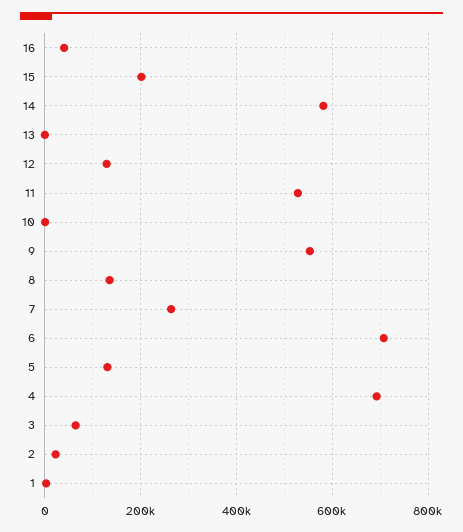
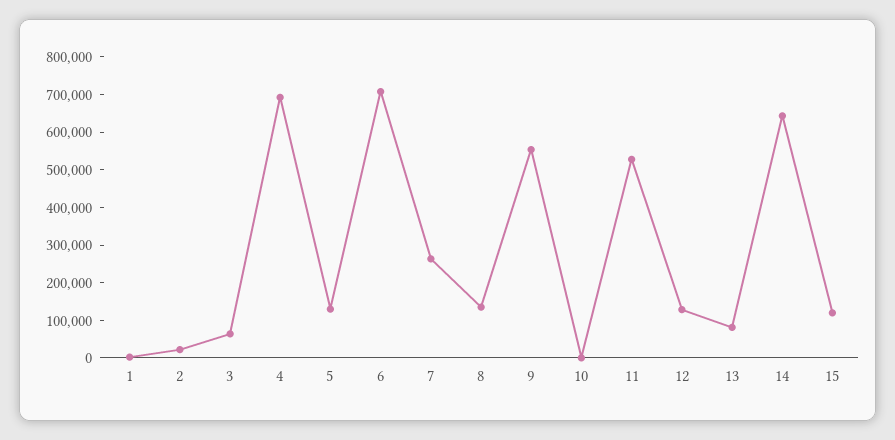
  {
-   "16": 40000,
-   "15": 200000,
+   "15": 125000,
-   "14": 580000,
+   "14": 650000,
-   "13": 0,
+   "13": 75000,
    "12": 120000,
    "11": 520000,
    "10": 0,
    "9": 560000,
    "8": 140000,
    "7": 260000,
    "6": 700000,
    "5": 140000,
    "4": 700000,
    "3": 60000,
    "2": 20000,
    "1": 0
  }

